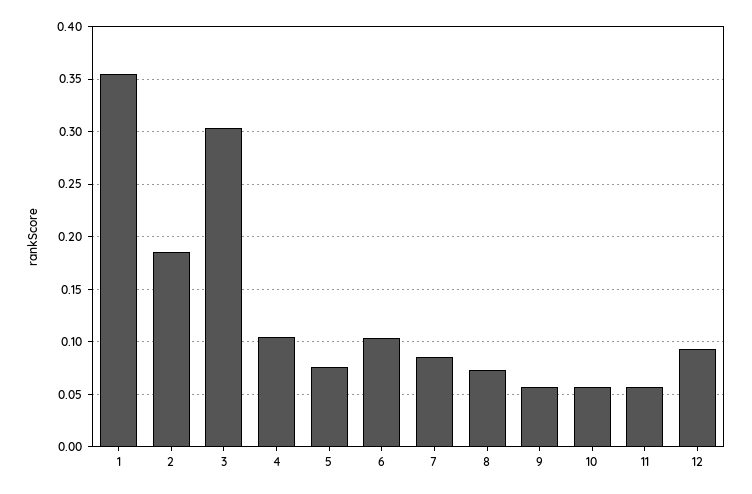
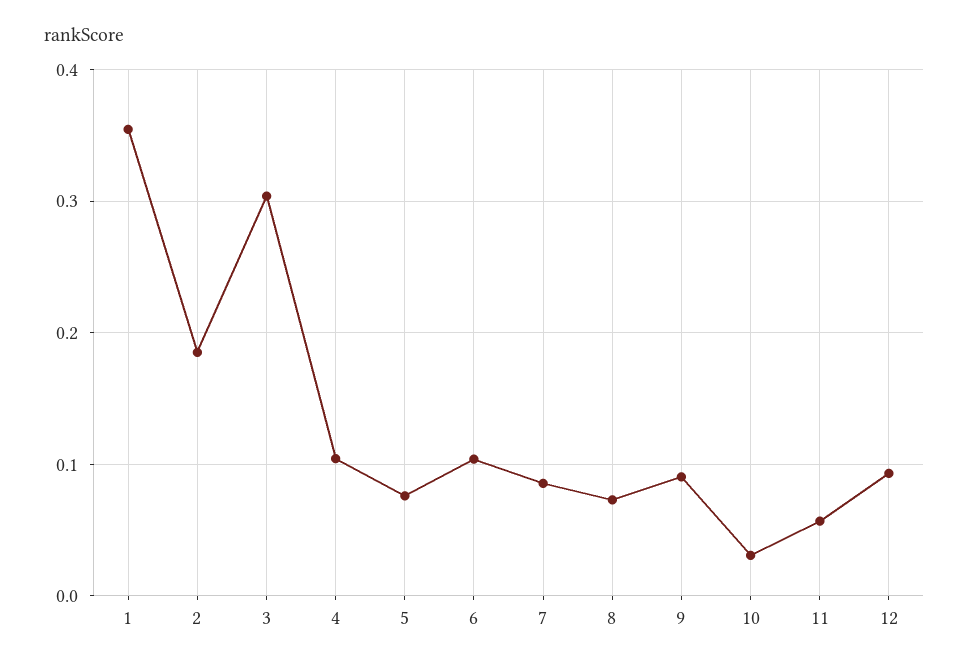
  {
    "1": 0.35,
    "2": 0.19,
    "3": 0.3,
    "4": 0.1,
    "5": 0.08,
    "6": 0.1,
    "7": 0.09,
    "8": 0.07,
-   "9": 0.06,
+   "9": 0.09,
-   "10": 0.06,
+   "10": 0.03,
    "11": 0.06,
    "12": 0.09
  }

